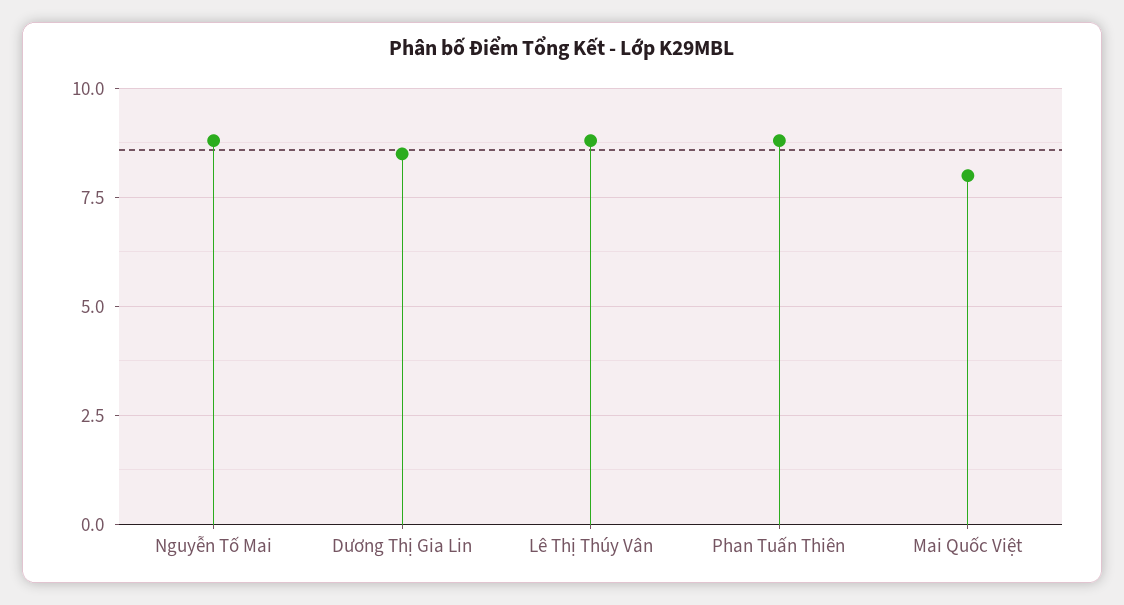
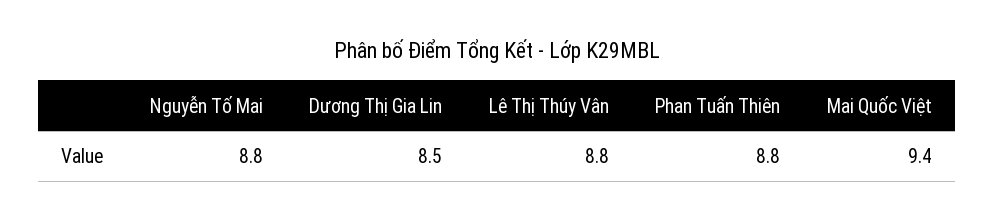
  {
    "Nguyễn Tố Mai": 8.8,
    "Dương Thị Gia Lin": 8.5,
    "Lê Thị Thúy Vân": 8.8,
    "Phan Tuấn Thiên": 8.8,
-   "Mai Quốc Việt": 8
+   "Mai Quốc Việt": 9.4
  }

